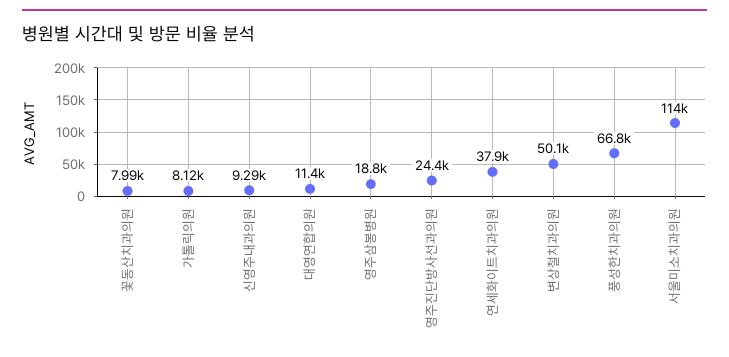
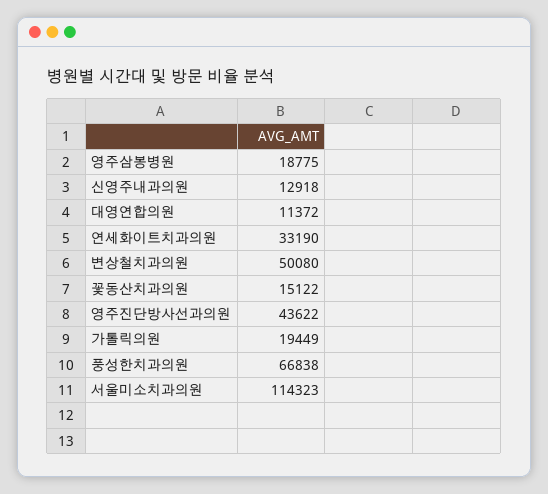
  {
-   "꽃동산치과의원": 7990,
+   "꽃동산치과의원": 15122,
-   "가톨릭의원": 8120,
+   "가톨릭의원": 19449,
-   "신영주내과의원": 9290,
+   "신영주내과의원": 12918,
    "대영연합의원": 11372,
    "영주삼봉병원": 18775,
-   "영주진단방사선과의원": 24400,
+   "영주진단방사선과의원": 43622,
-   "연세화이트치과의원": 37900,
+   "연세화이트치과의원": 33190,
    "변상철치과의원": 50080,
    "풍성한치과의원": 66838,
    "서울미소치과의원": 114323
  }

